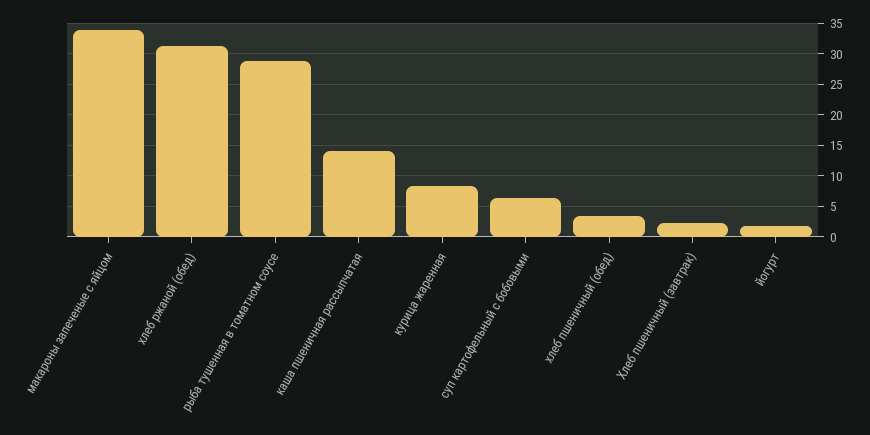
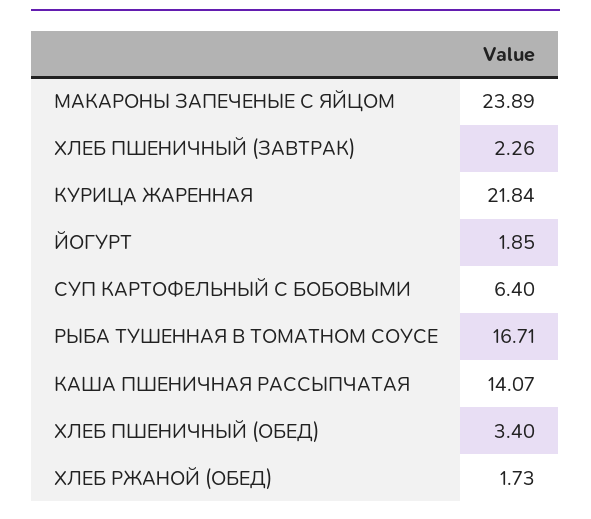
  {
-   "макароны запеченые с яйцом": 34,
+   "макароны запеченые с яйцом": 23.89,
-   "хлеб ржаной (обед)": 31,
+   "хлеб ржаной (обед)": 1.73,
-   "рыба тушенная в томатном соусе": 29,
+   "рыба тушенная в томатном соусе": 16.71,
    "каша пшеничная рассыпчатая": 14.07,
-   "курица жаренная": 8,
+   "курица жаренная": 21.84,
    "суп картофельный с бобовыми": 6.4,
    "хлеб пшеничный (обед)": 3.4,
    "Хлеб пшеничный (завтрак)": 2.26,
    "йогурт": 1.85
  }

